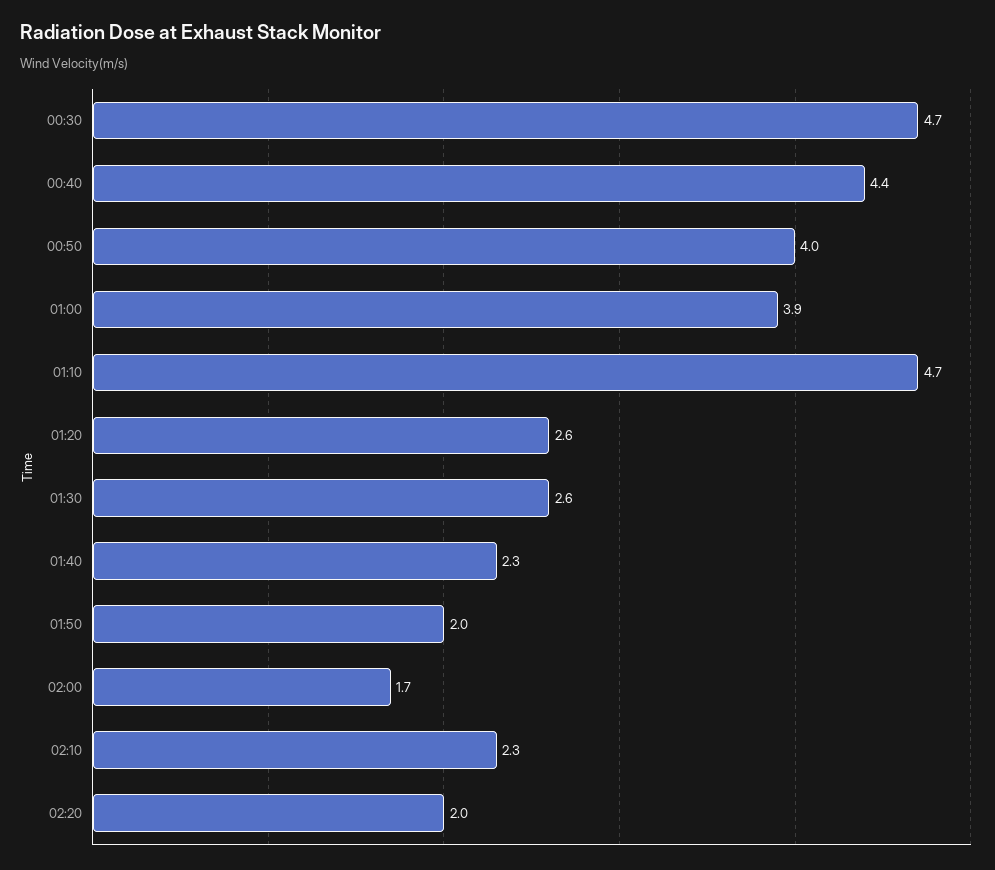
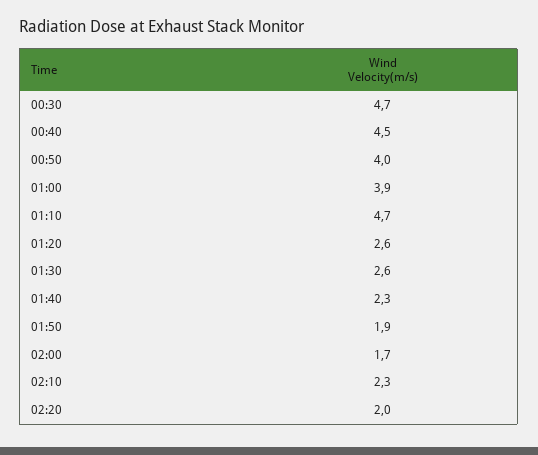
  {
    "00:30": 4.7,
-   "00:40": 4.4,
+   "00:40": 4.5,
    "00:50": 4,
    "01:00": 3.9,
    "01:10": 4.7,
    "01:20": 2.6,
    "01:30": 2.6,
    "01:40": 2.3,
-   "01:50": 2,
+   "01:50": 1.9,
    "02:00": 1.7,
    "02:10": 2.3,
    "02:20": 2
  }

